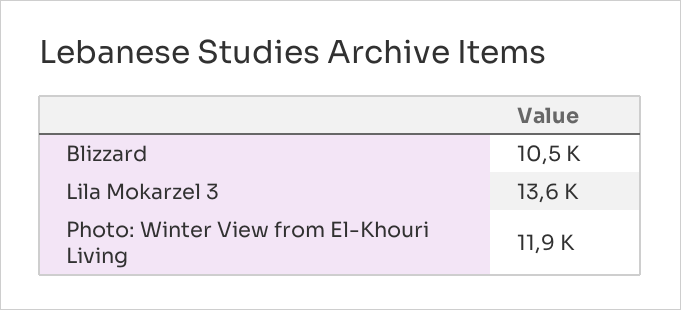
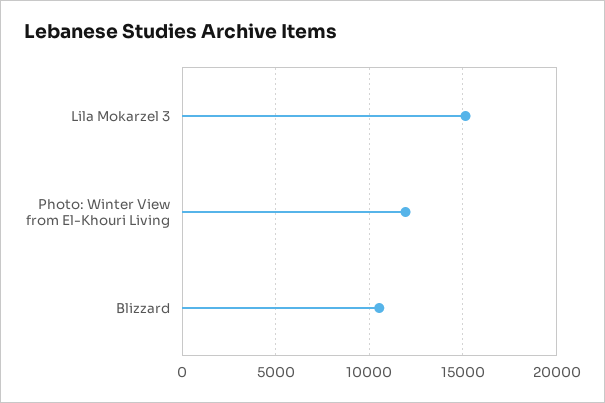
  {
    "Blizzard": 10500,
-   "Lila Mokarzel 3": 13600,
+   "Lila Mokarzel 3": 15000,
    "Photo: Winter View from El-Khouri Living": 11900
  }

